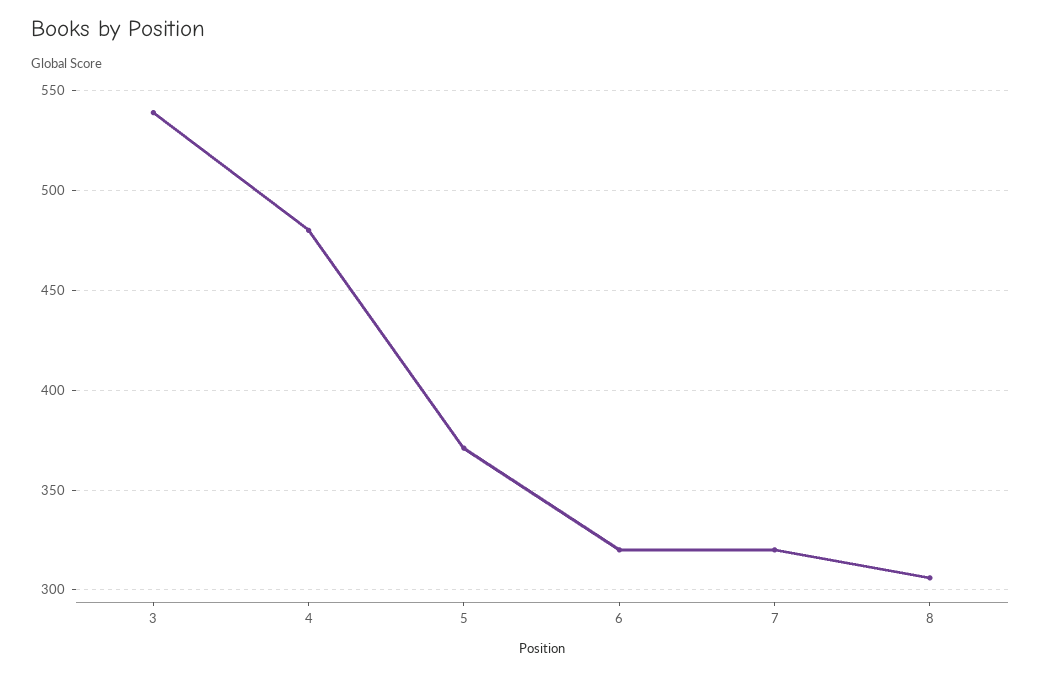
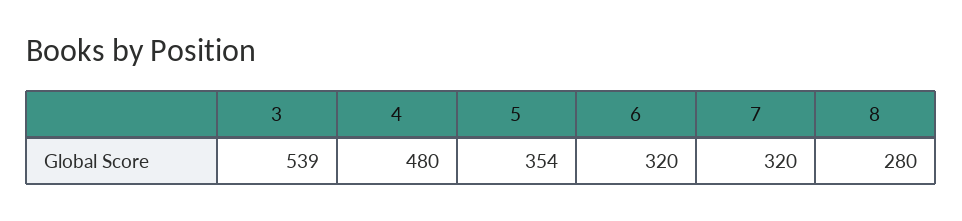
  {
    "3": 539,
    "4": 480,
-   "5": 370,
+   "5": 354,
    "6": 320,
    "7": 320,
-   "8": 305
+   "8": 280
  }

